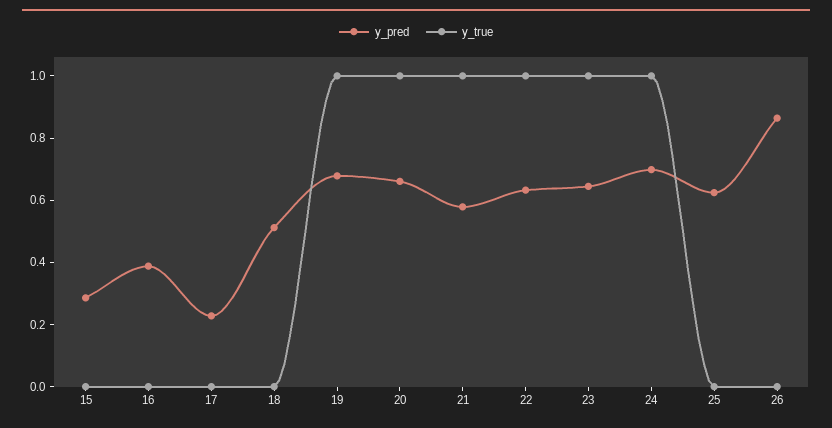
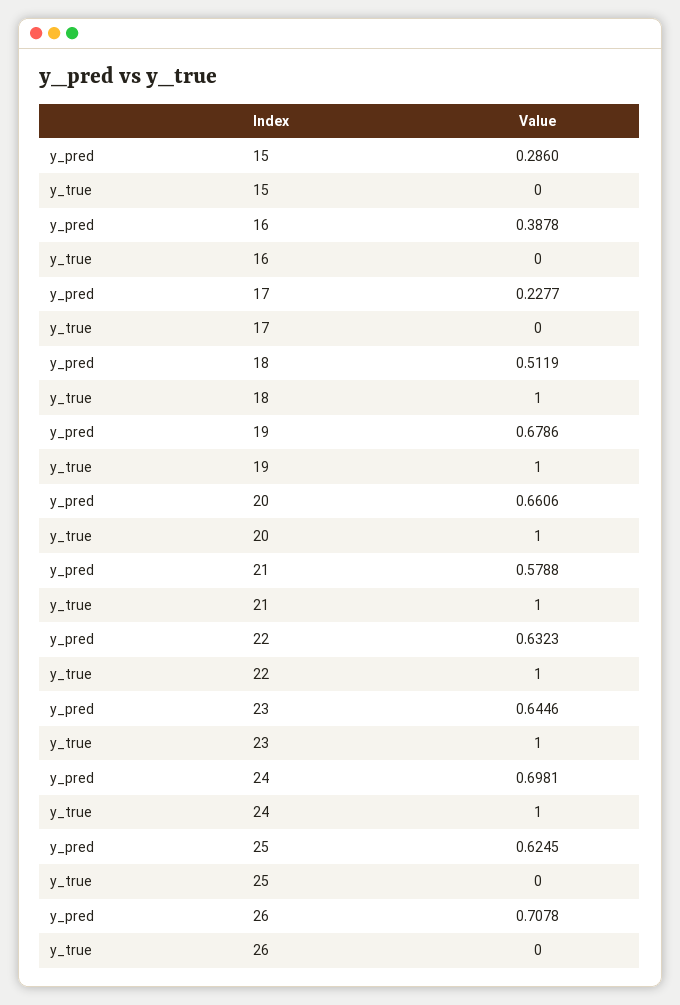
  {
    "y_pred": {
      "15": 0.286,
      "16": 0.3878,
      "17": 0.2277,
      "18": 0.5119,
      "19": 0.6786,
      "20": 0.6606,
      "21": 0.5788,
      "22": 0.6323,
      "23": 0.6446,
      "24": 0.6981,
      "25": 0.6245,
-     "26": 0.85
+     "26": 0.7078
    },
    "y_true": {
      "15": 0,
      "16": 0,
      "17": 0,
-     "18": 0,
+     "18": 1,
      "19": 1,
      "20": 1,
      "21": 1,
      "22": 1,
      "23": 1,
      "24": 1,
      "25": 0,
      "26": 0
    }
  }

